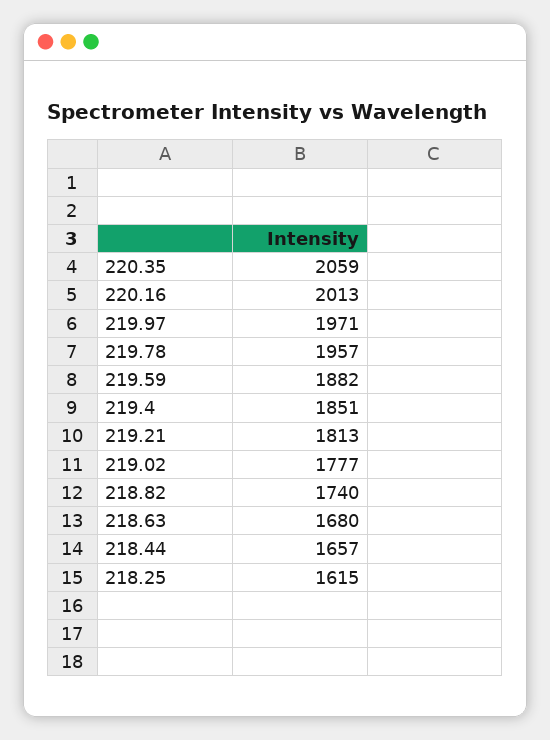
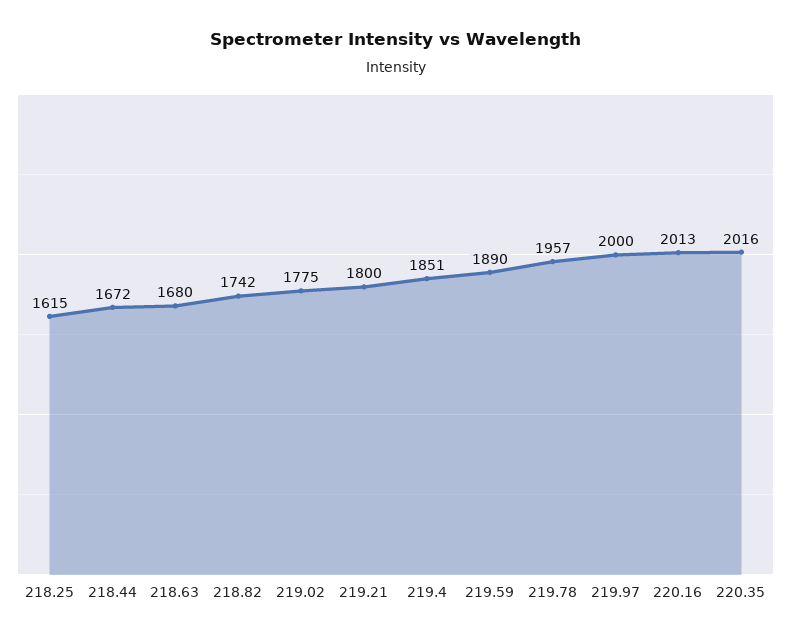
  {
-   "220.35": 2059,
+   "220.35": 2016,
    "220.16": 2013,
-   "219.97": 1971,
+   "219.97": 2000,
    "219.78": 1957,
-   "219.59": 1882,
+   "219.59": 1890,
    "219.4": 1851,
-   "219.21": 1813,
+   "219.21": 1800,
-   "219.02": 1777,
+   "219.02": 1775,
-   "218.82": 1740,
+   "218.82": 1742,
    "218.63": 1680,
-   "218.44": 1657,
+   "218.44": 1672,
    "218.25": 1615
  }

